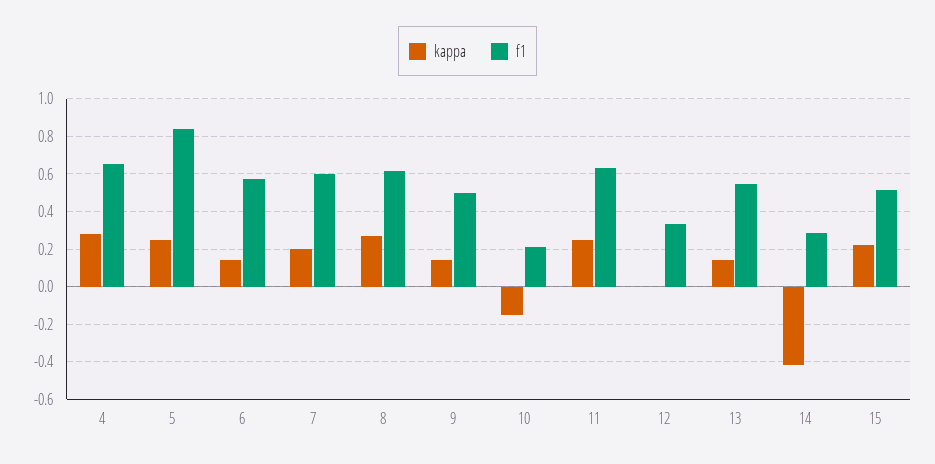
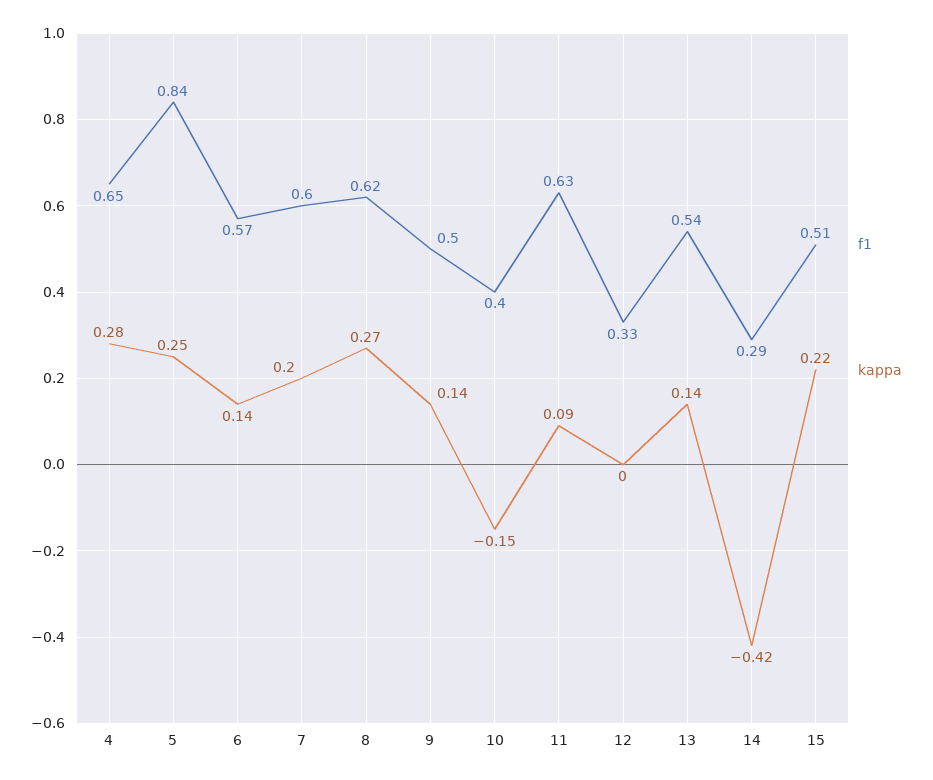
  {
    "kappa": {
      "4": 0.28,
      "5": 0.25,
      "6": 0.14,
      "7": 0.2,
      "8": 0.27,
      "9": 0.14,
      "10": -0.15,
-     "11": 0.25,
+     "11": 0.09,
      "12": 0,
      "13": 0.14,
      "14": -0.42,
      "15": 0.22
    },
    "f1": {
      "4": 0.65,
      "5": 0.84,
      "6": 0.57,
      "7": 0.6,
      "8": 0.62,
      "9": 0.5,
-     "10": 0.2,
+     "10": 0.4,
      "11": 0.63,
      "12": 0.33,
      "13": 0.54,
      "14": 0.29,
      "15": 0.51
    }
  }

